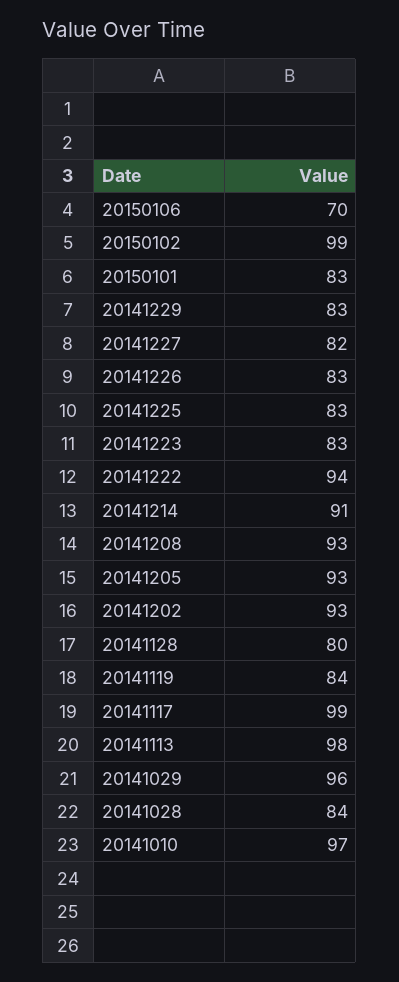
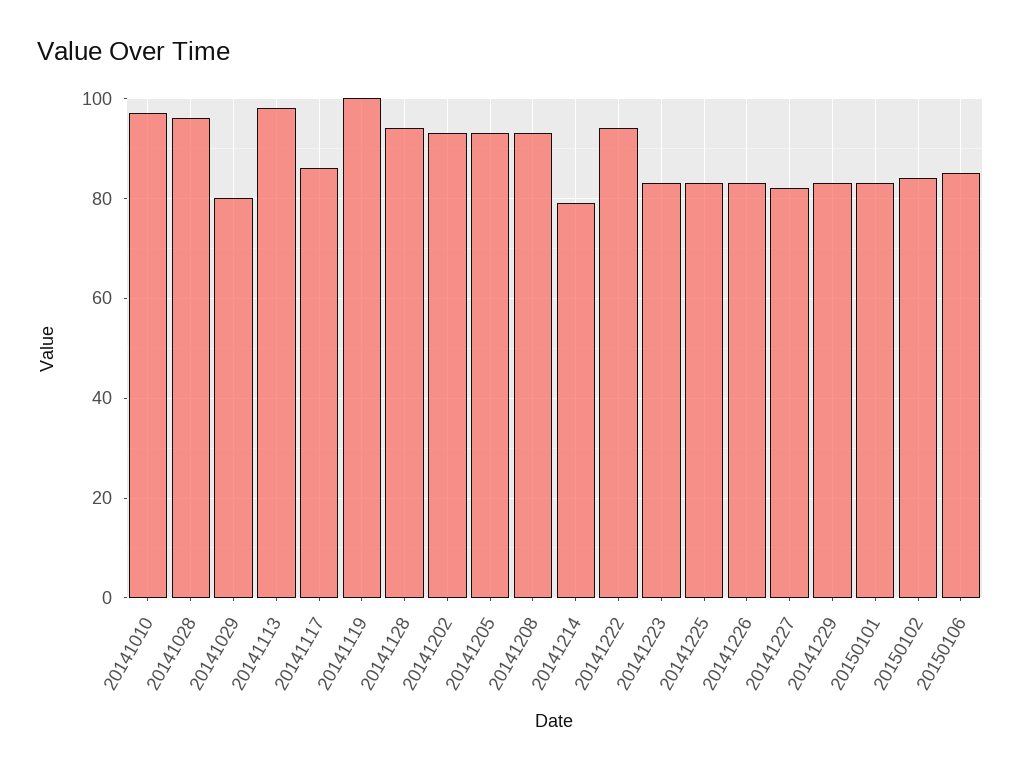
  {
-   "20150106": 70,
+   "20150106": 85,
-   "20150102": 99,
+   "20150102": 85,
    "20150101": 83,
    "20141229": 83,
    "20141227": 82,
    "20141226": 83,
    "20141225": 83,
    "20141223": 83,
    "20141222": 94,
-   "20141214": 91,
+   "20141214": 80,
    "20141208": 93,
    "20141205": 93,
    "20141202": 93,
-   "20141128": 80,
+   "20141128": 95,
-   "20141119": 84,
+   "20141119": 100,
-   "20141117": 99,
+   "20141117": 85,
    "20141113": 98,
-   "20141029": 96,
+   "20141029": 80,
-   "20141028": 84,
+   "20141028": 95,
    "20141010": 97
  }

